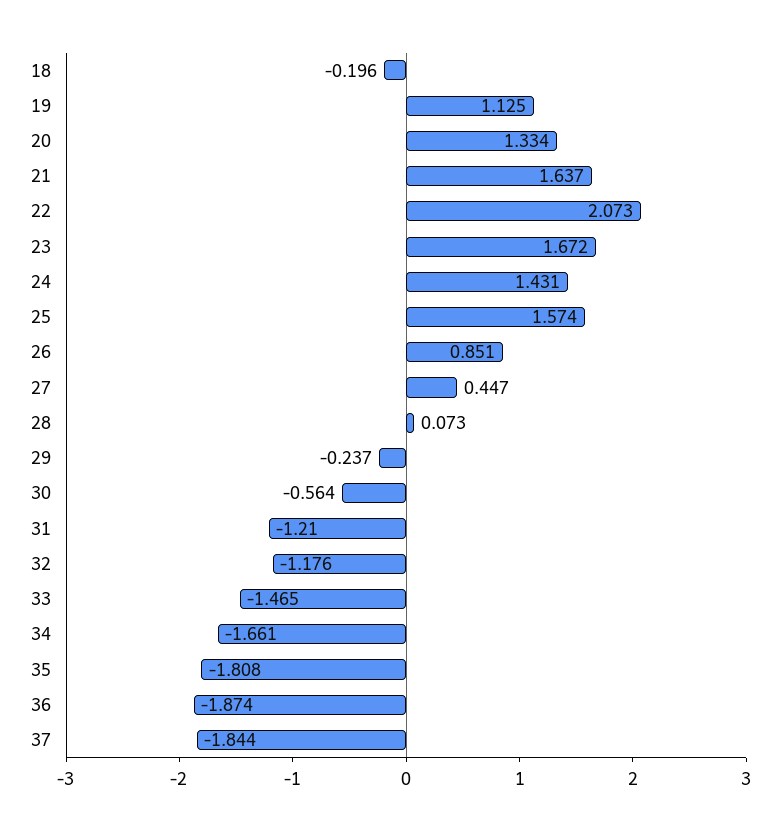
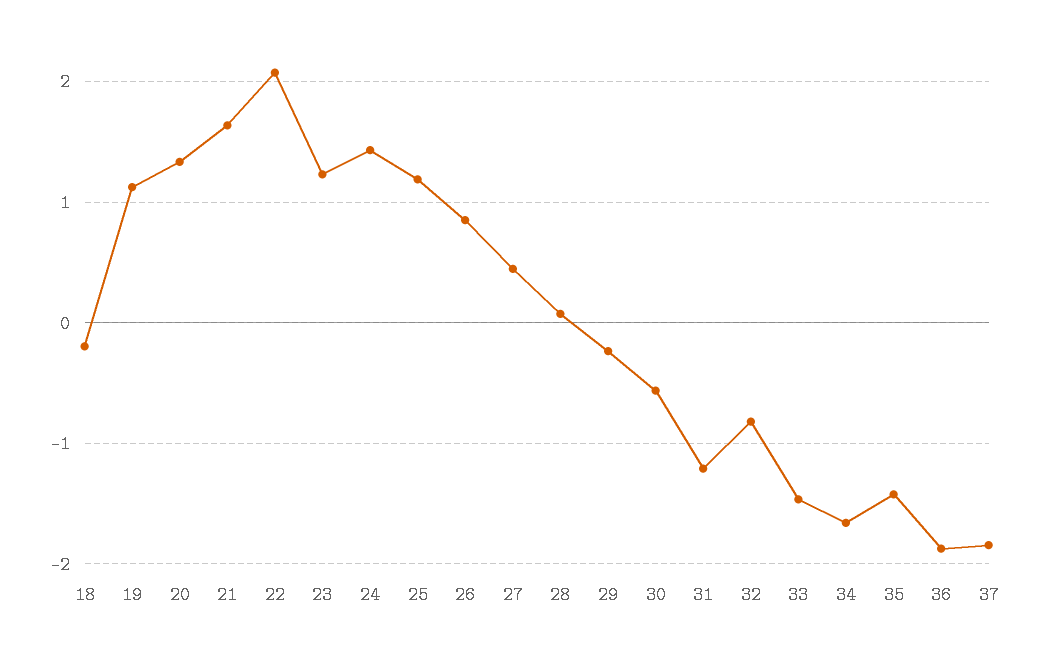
  {
    "18": -0.196,
    "19": 1.125,
    "20": 1.334,
    "21": 1.637,
    "22": 2.073,
-   "23": 1.672,
+   "23": 1.2,
    "24": 1.431,
-   "25": 1.574,
+   "25": 1.2,
    "26": 0.851,
    "27": 0.447,
    "28": 0.073,
    "29": -0.237,
    "30": -0.564,
    "31": -1.21,
-   "32": -1.176,
+   "32": -0.8,
    "33": -1.465,
    "34": -1.661,
-   "35": -1.808,
+   "35": -1.4,
    "36": -1.874,
    "37": -1.844
  }

